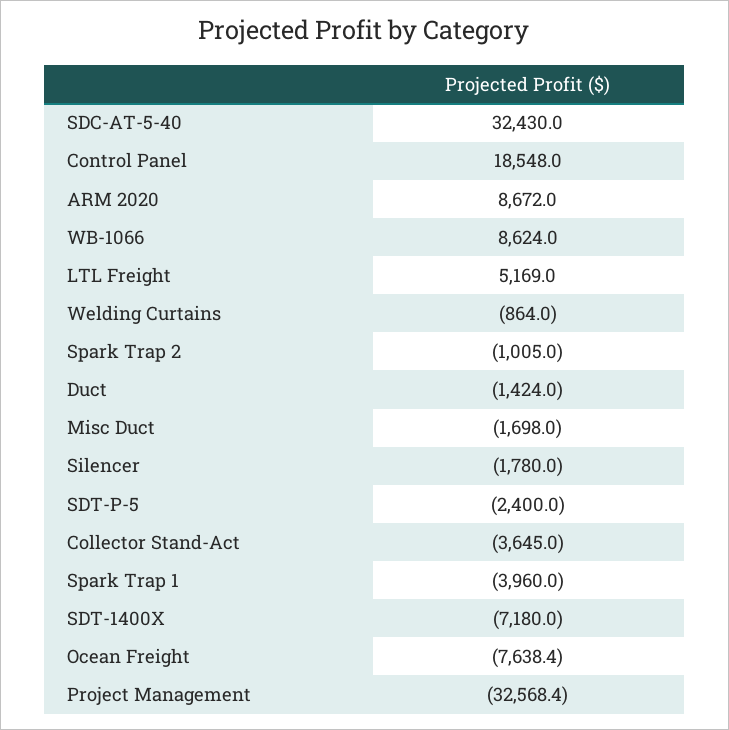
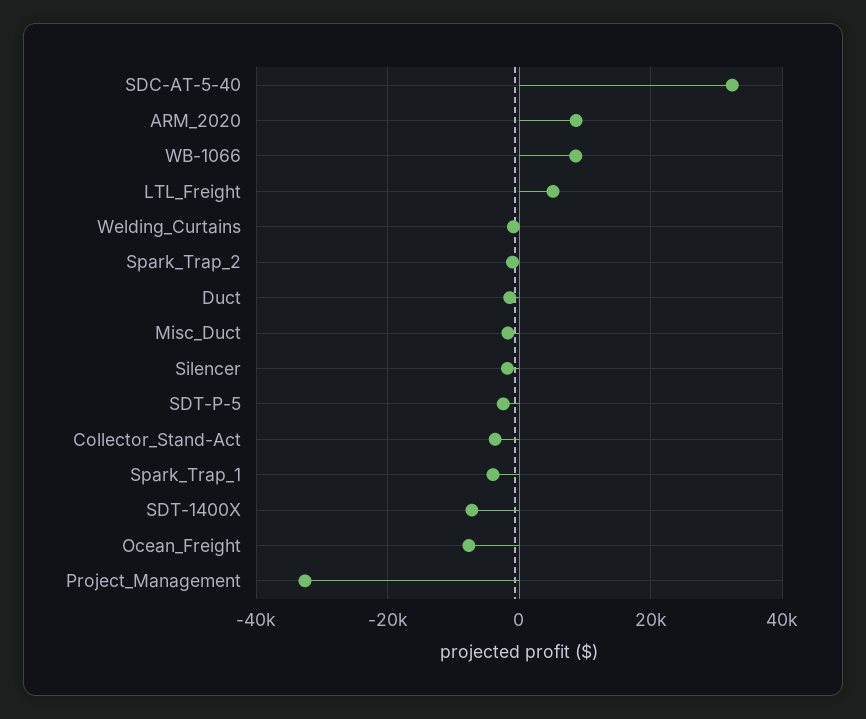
  {
    "SDC-AT-5-40": 32430,
-   "Control Panel": 18548,
    "ARM 2020": 8672,
    "WB-1066": 8624,
    "LTL Freight": 5169,
    "Welding Curtains": -864,
    "Spark Trap 2": -1005,
    "Duct": -1424,
    "Misc Duct": -1698,
    "Silencer": -1780,
    "SDT-P-5": -2400,
    "Collector Stand-Act": -3645,
    "Spark Trap 1": -3960,
    "SDT-1400X": -7180,
    "Ocean Freight": -7638.4,
    "Project Management": -32568.4
  }

